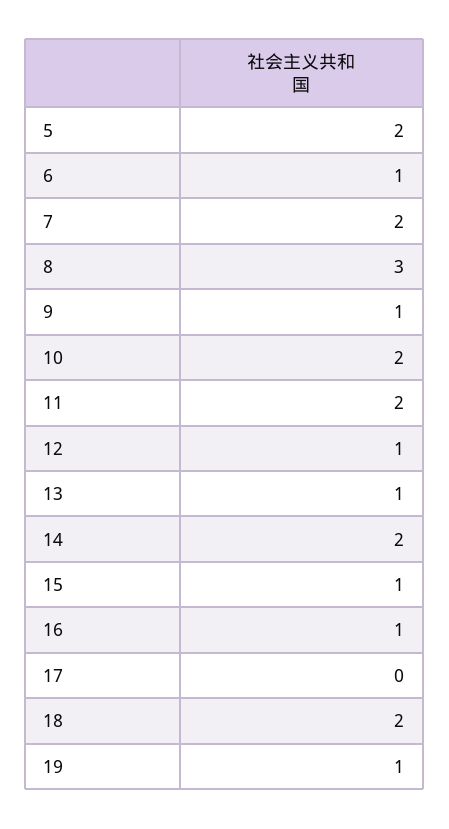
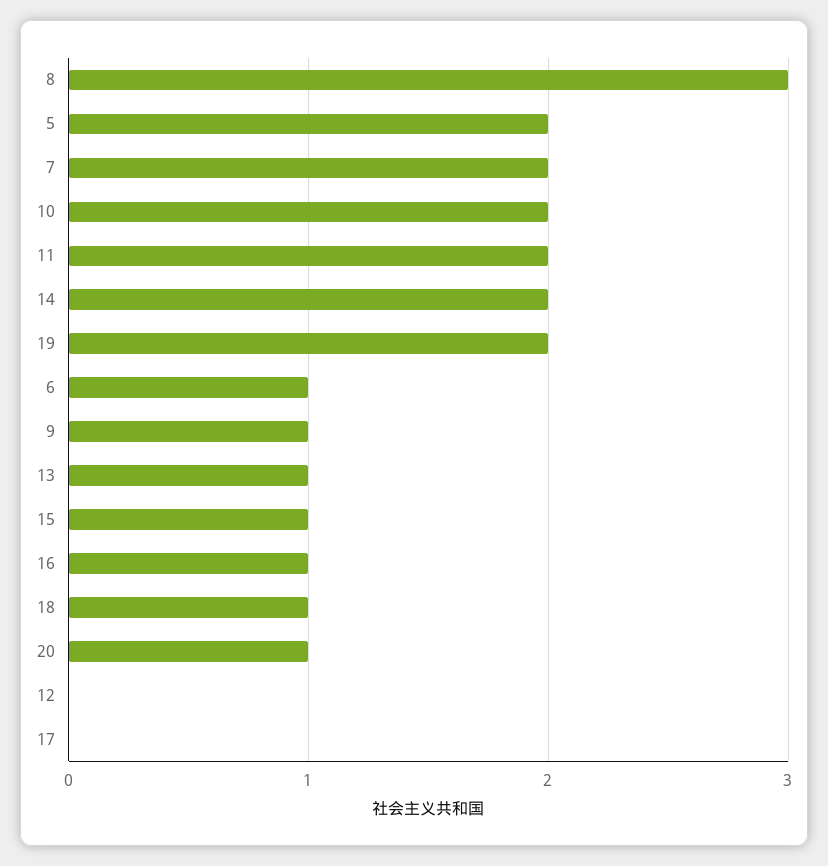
  {
    "5": 2,
    "6": 1,
    "7": 2,
    "8": 3,
    "9": 1,
    "10": 2,
    "11": 2,
-   "12": 1,
+   "12": 0,
    "13": 1,
    "14": 2,
    "15": 1,
    "16": 1,
    "17": 0,
-   "18": 2,
+   "18": 1,
-   "19": 1
+   "19": 2,
+   "20": 1
  }

